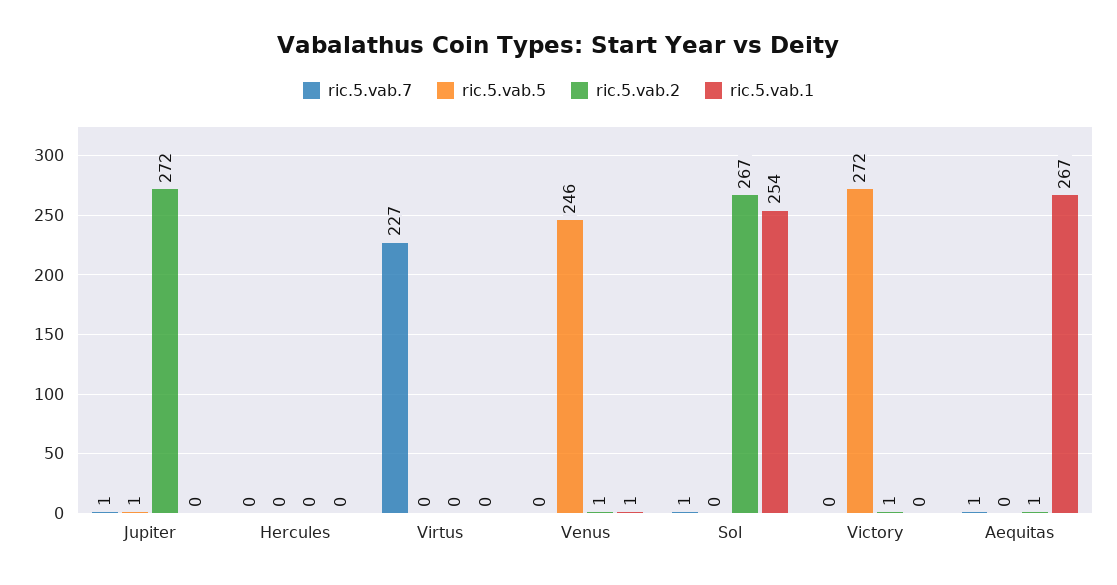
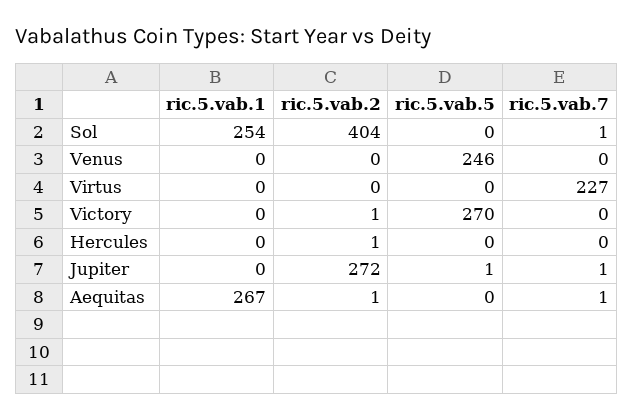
  {
    "ric.5.vab.7": {
      "Jupiter": 1,
      "Hercules": 0,
      "Virtus": 227,
      "Venus": 0,
      "Sol": 1,
      "Victory": 0,
      "Aequitas": 1
    },
    "ric.5.vab.5": {
      "Jupiter": 1,
      "Hercules": 0,
      "Virtus": 0,
      "Venus": 246,
      "Sol": 0,
-     "Victory": 272,
+     "Victory": 270,
      "Aequitas": 0
    },
    "ric.5.vab.2": {
      "Jupiter": 272,
-     "Hercules": 0,
+     "Hercules": 1,
      "Virtus": 0,
-     "Venus": 1,
+     "Venus": 0,
-     "Sol": 267,
+     "Sol": 404,
      "Victory": 1,
      "Aequitas": 1
    },
    "ric.5.vab.1": {
      "Jupiter": 0,
      "Hercules": 0,
      "Virtus": 0,
-     "Venus": 1,
+     "Venus": 0,
      "Sol": 254,
      "Victory": 0,
      "Aequitas": 267
    }
  }

